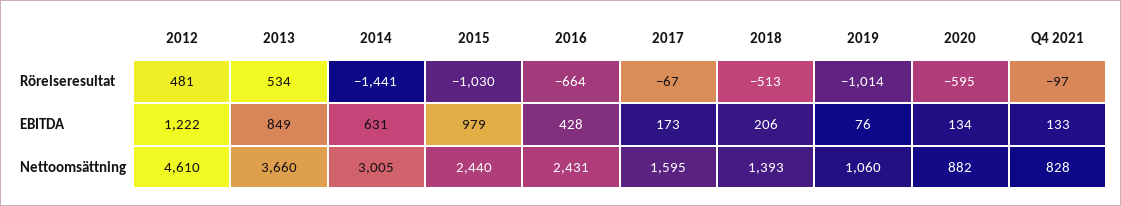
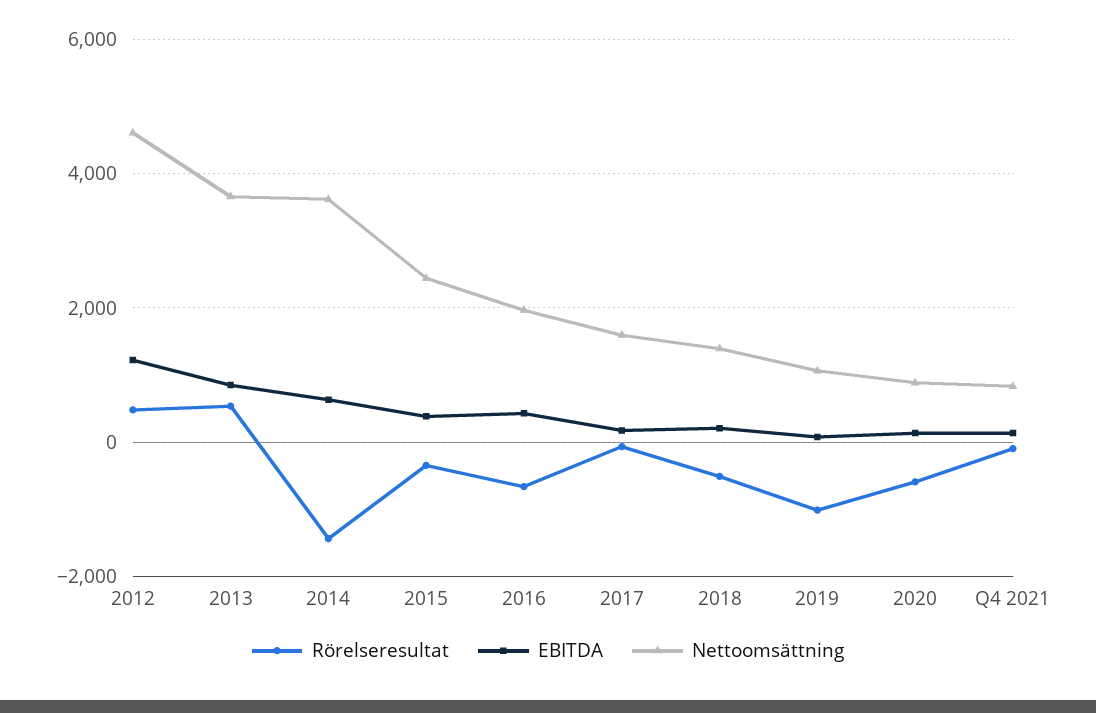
  {
    "Rörelseresultat": {
      "2012": 481,
      "2013": 534,
      "2014": -1441,
-     "2015": -1030,
+     "2015": -400,
      "2016": -664,
      "2017": -67,
      "2018": -513,
      "2019": -1014,
      "2020": -595,
      "Q4 2021": -97
    },
    "EBITDA": {
      "2012": 1222,
      "2013": 849,
      "2014": 631,
-     "2015": 979,
+     "2015": 400,
      "2016": 428,
      "2017": 173,
      "2018": 206,
      "2019": 76,
      "2020": 134,
      "Q4 2021": 133
    },
    "Nettoomsättning": {
      "2012": 4610,
      "2013": 3660,
-     "2014": 3005,
+     "2014": 3600,
      "2015": 2440,
-     "2016": 2431,
+     "2016": 2000,
      "2017": 1595,
      "2018": 1393,
      "2019": 1060,
      "2020": 882,
      "Q4 2021": 828
    }
  }

